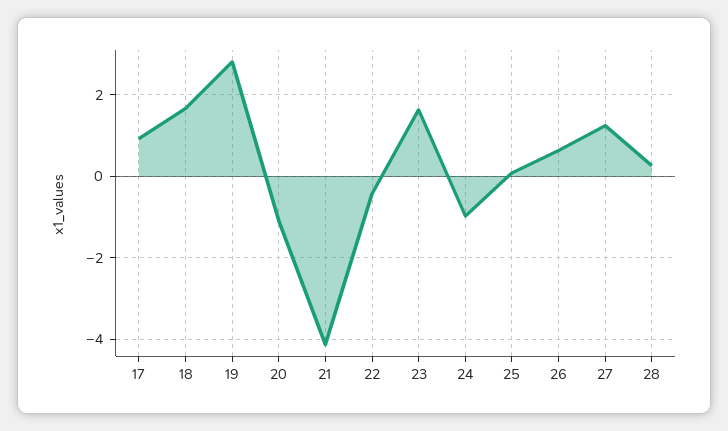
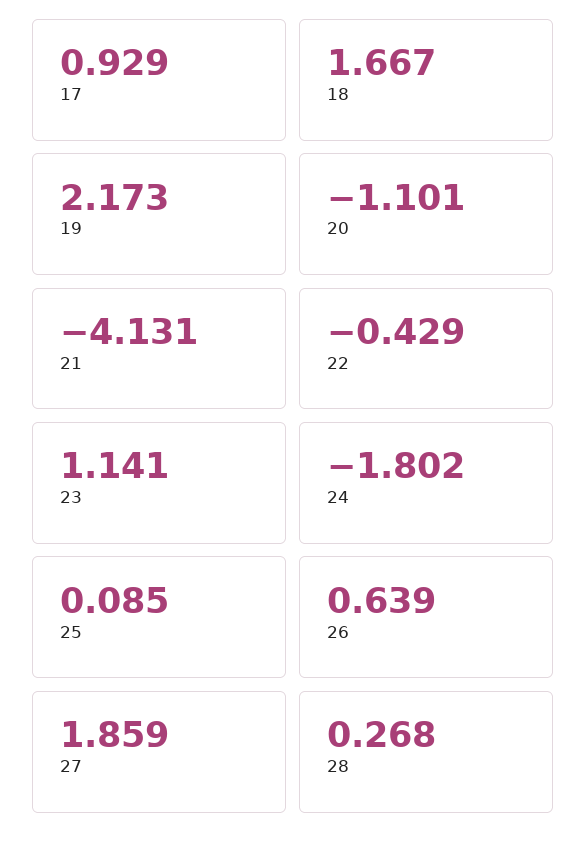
  {
    "17": 0.929,
    "18": 1.667,
-   "19": 2.8,
+   "19": 2.173,
    "20": -1.101,
    "21": -4.131,
    "22": -0.429,
-   "23": 1.6,
+   "23": 1.141,
-   "24": -1,
+   "24": -1.802,
    "25": 0.085,
    "26": 0.639,
-   "27": 1.2,
+   "27": 1.859,
    "28": 0.268
  }

